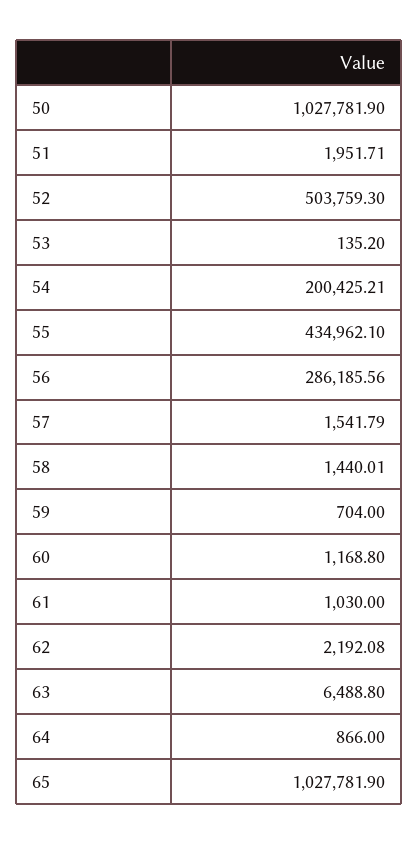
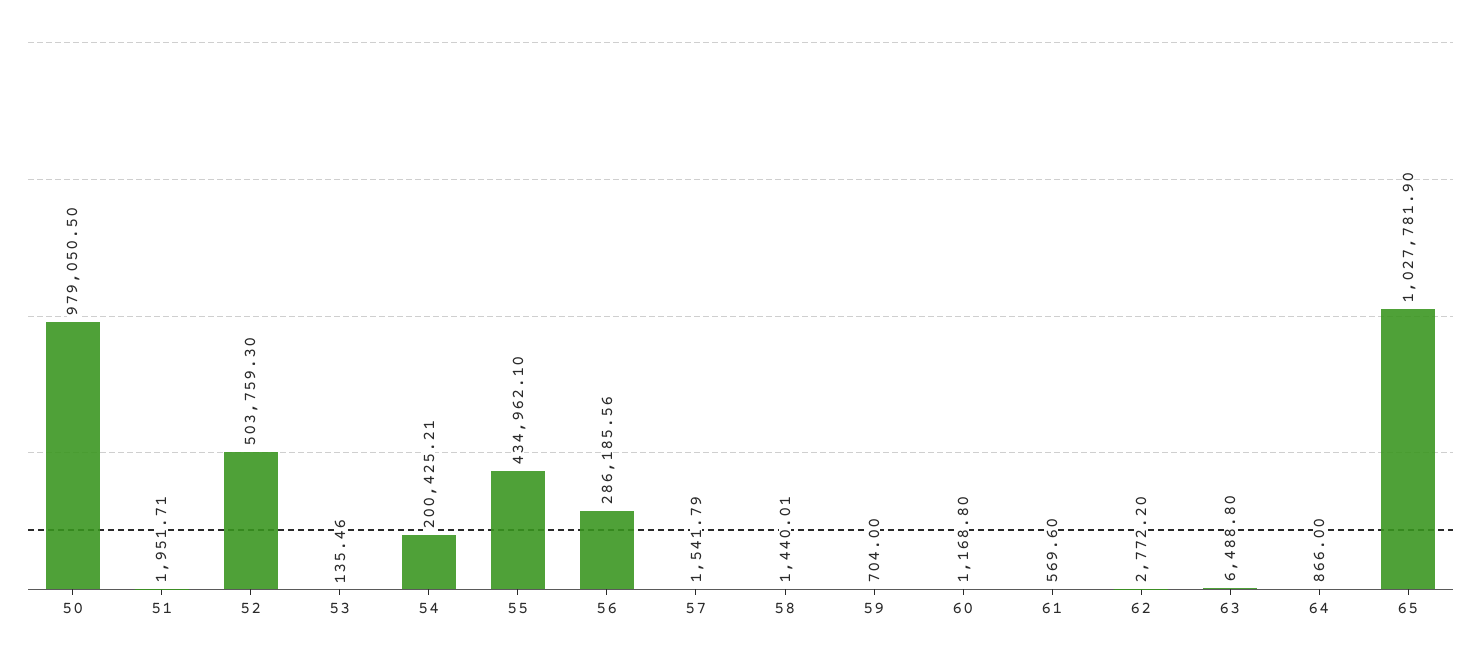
  {
-   "50": 1027781.9,
+   "50": 979050.5,
    "51": 1951.71,
    "52": 503759.3,
-   "53": 135.2,
+   "53": 135.46,
    "54": 200425.21,
    "55": 434962.1,
    "56": 286185.56,
    "57": 1541.79,
    "58": 1440.01,
    "59": 704,
    "60": 1168.8,
-   "61": 1030,
+   "61": 569.6,
-   "62": 2192.08,
+   "62": 2772.2,
    "63": 6488.8,
    "64": 866,
    "65": 1027781.9
  }

